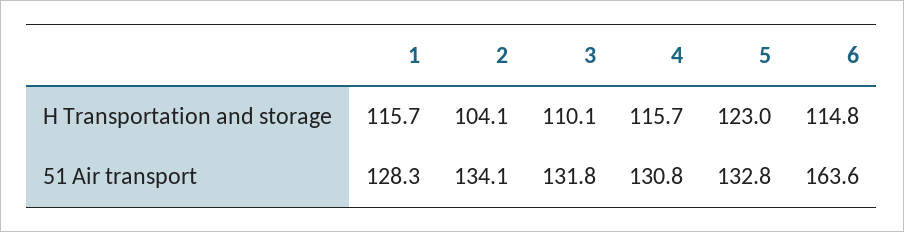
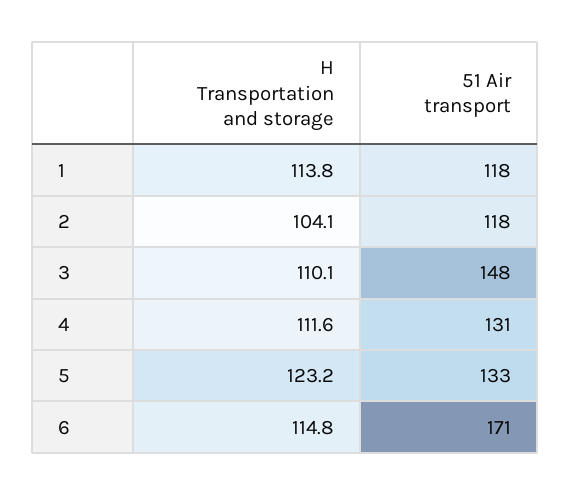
  {
    "1": {
-     "H Transportation and storage": 115.7,
+     "H Transportation and storage": 113.8,
-     "51 Air transport": 128.3
+     "51 Air transport": 118
    },
    "2": {
      "H Transportation and storage": 104.1,
-     "51 Air transport": 134.1
+     "51 Air transport": 118
    },
    "3": {
      "H Transportation and storage": 110.1,
-     "51 Air transport": 131.8
+     "51 Air transport": 148
    },
    "4": {
-     "H Transportation and storage": 115.7,
+     "H Transportation and storage": 111.6,
      "51 Air transport": 130.8
    },
    "5": {
-     "H Transportation and storage": 123,
+     "H Transportation and storage": 123.2,
      "51 Air transport": 132.8
    },
    "6": {
      "H Transportation and storage": 114.8,
-     "51 Air transport": 163.6
+     "51 Air transport": 171
    }
  }

